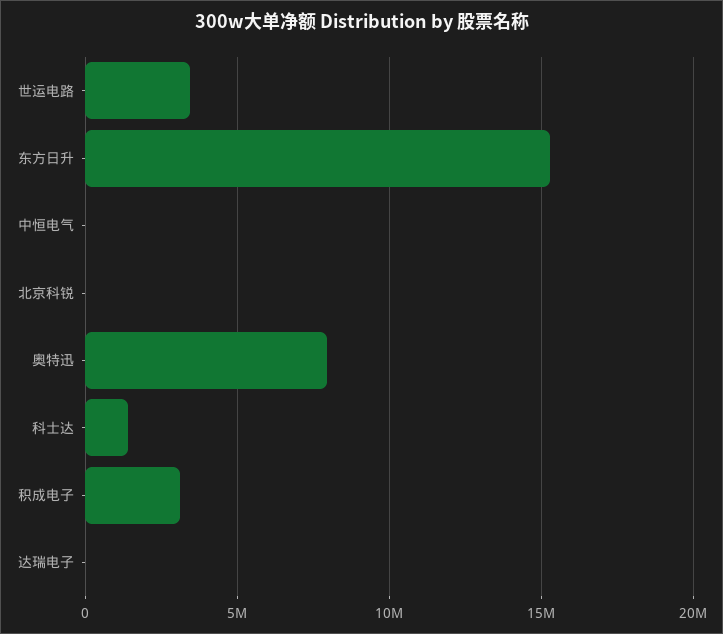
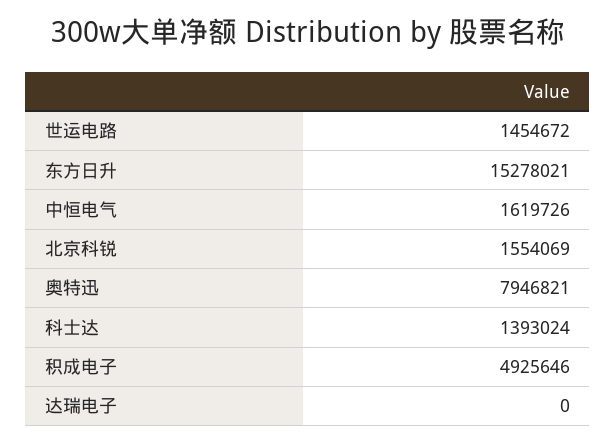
  {
-   "世运电路": 3500000,
+   "世运电路": 1454672,
    "东方日升": 15278021,
-   "中恒电气": 0,
+   "中恒电气": 1619726,
-   "北京科锐": 0,
+   "北京科锐": 1554069,
    "奥特迅": 7946821,
    "科士达": 1393024,
-   "积成电子": 3000000,
+   "积成电子": 4925646,
    "达瑞电子": 0
  }

